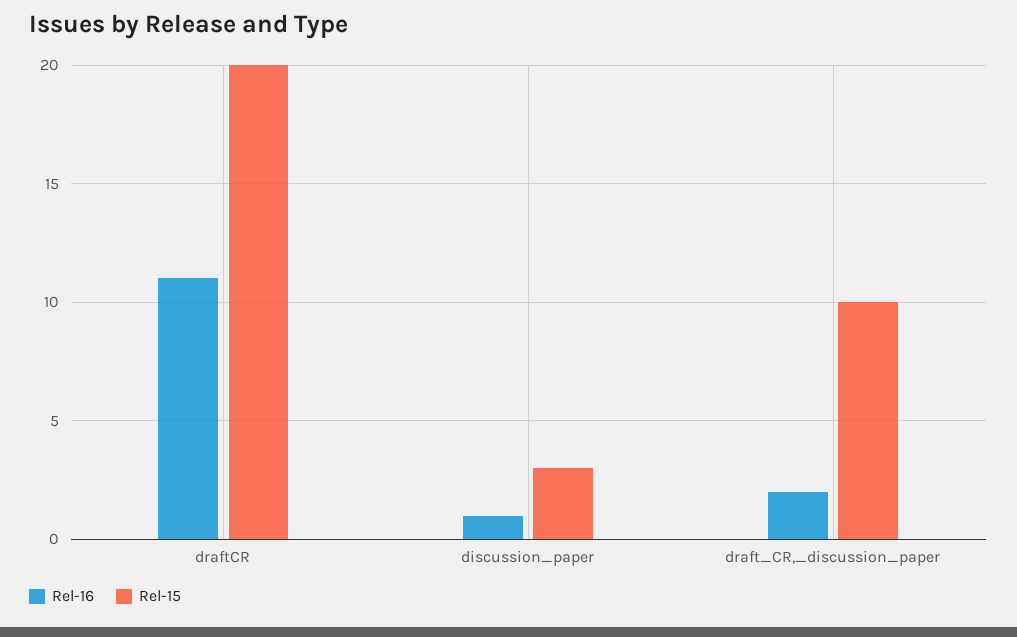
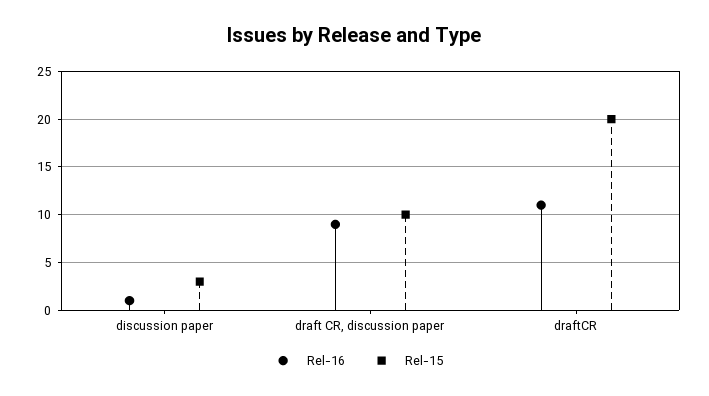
  {
    "Rel-16": {
      "draftCR": 11,
      "discussion_paper": 1,
-     "draft_CR,_discussion_paper": 2
+     "draft_CR,_discussion_paper": 9
    },
    "Rel-15": {
      "draftCR": 20,
      "discussion_paper": 3,
      "draft_CR,_discussion_paper": 10
    }
  }

